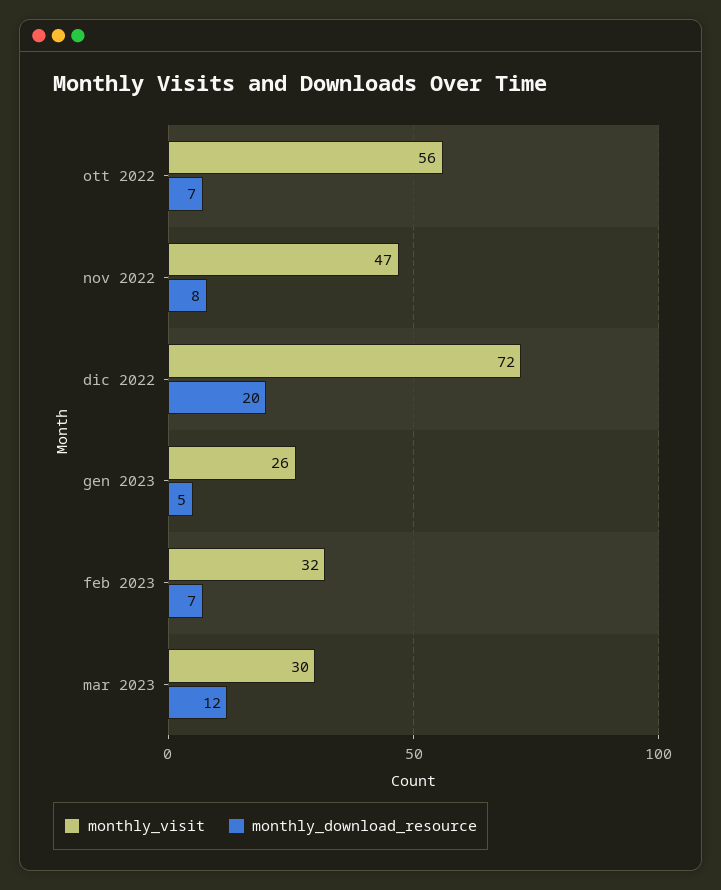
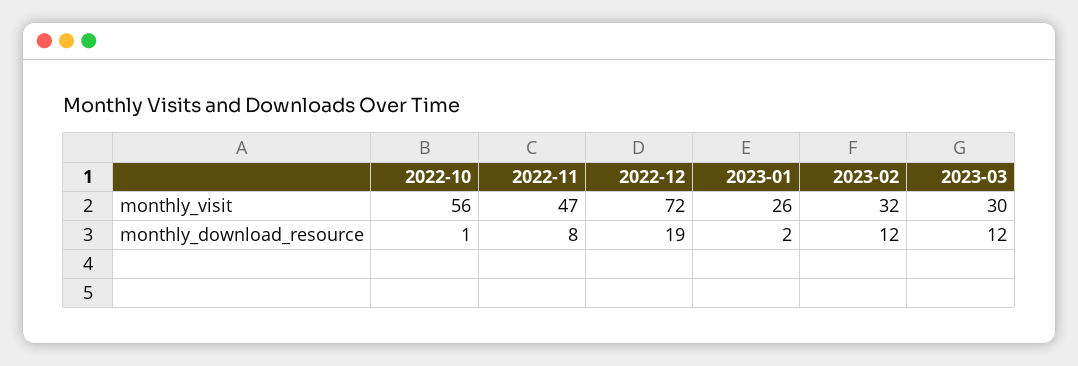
  {
    "monthly_visit": {
      "ott 2022": 56,
      "nov 2022": 47,
      "dic 2022": 72,
      "gen 2023": 26,
      "feb 2023": 32,
      "mar 2023": 30
    },
    "monthly_download_resource": {
-     "ott 2022": 7,
+     "ott 2022": 1,
      "nov 2022": 8,
-     "dic 2022": 20,
+     "dic 2022": 19,
-     "gen 2023": 5,
+     "gen 2023": 2,
-     "feb 2023": 7,
+     "feb 2023": 12,
      "mar 2023": 12
    }
  }

